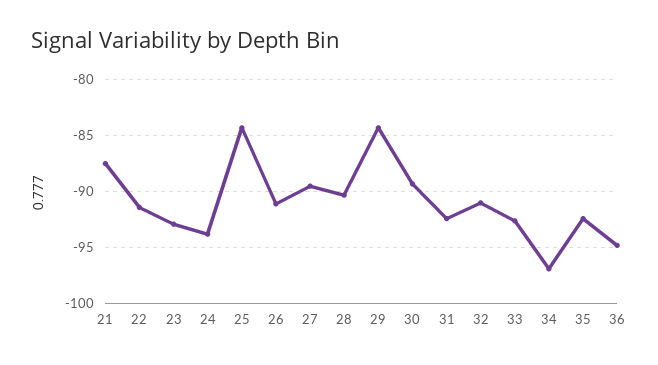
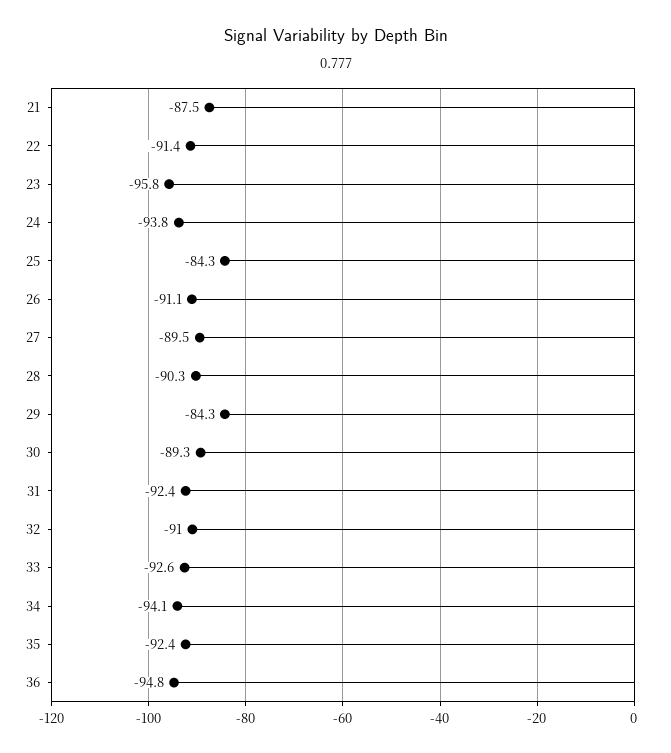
  {
    "21": -87.5,
    "22": -91.4,
-   "23": -93,
+   "23": -95.8,
    "24": -93.8,
    "25": -84.3,
    "26": -91.1,
    "27": -89.5,
    "28": -90.3,
    "29": -84.3,
    "30": -89.3,
    "31": -92.4,
    "32": -91,
    "33": -92.6,
-   "34": -97,
+   "34": -94.1,
    "35": -92.4,
    "36": -94.8
  }

